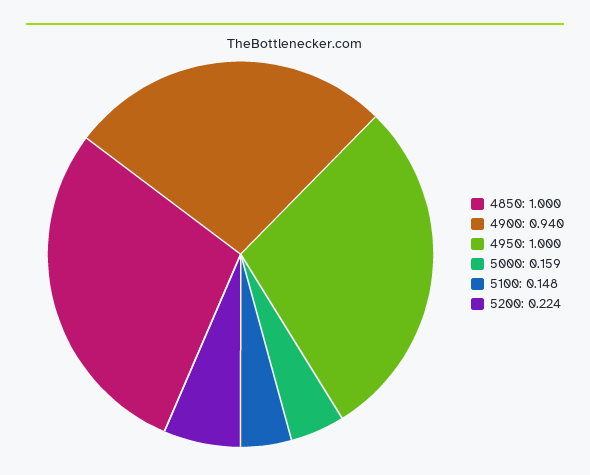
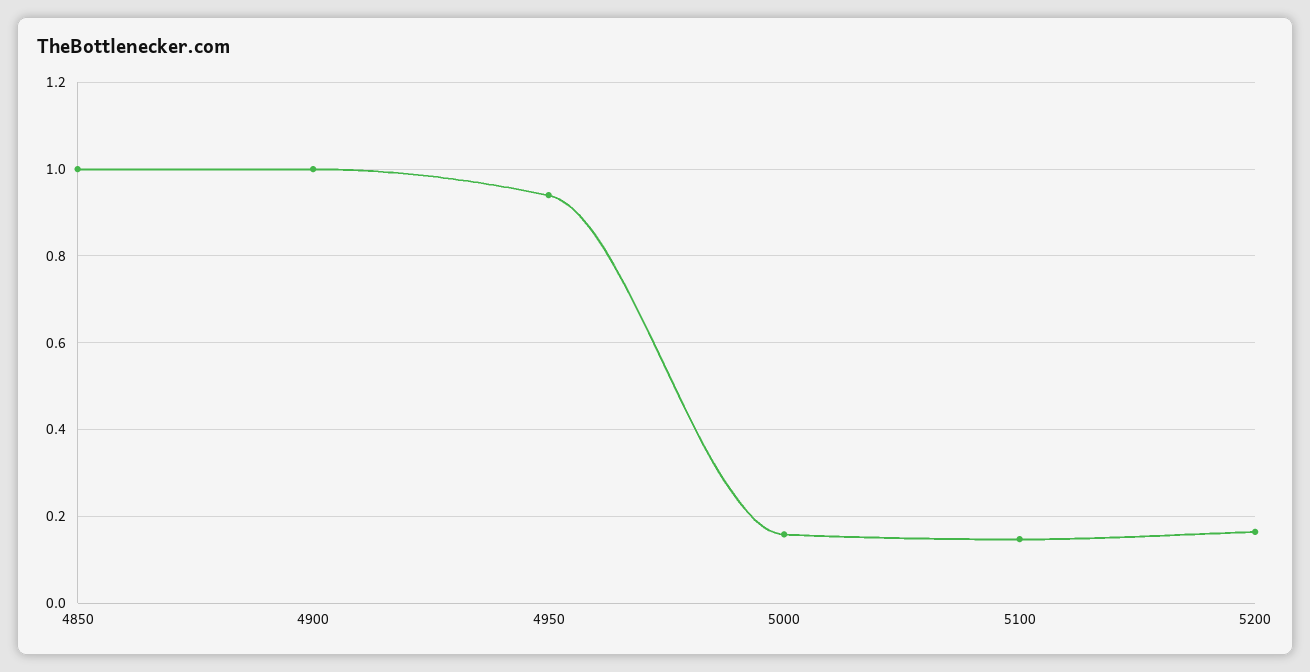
  {
    "4850": 1,
-   "4900": 0.94,
+   "4900": 1,
-   "4950": 1,
+   "4950": 0.94,
    "5000": 0.159,
    "5100": 0.148,
-   "5200": 0.224
+   "5200": 0.16
  }

